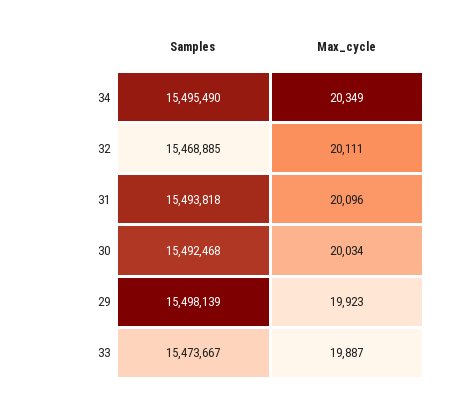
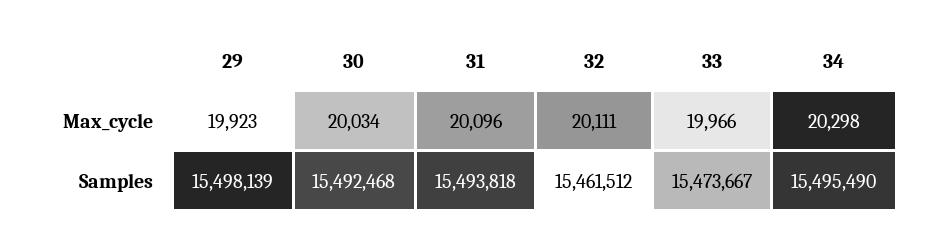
  {
    "Samples": {
      "34": 15495490,
-     "32": 15468885,
+     "32": 15461512,
      "31": 15493818,
      "30": 15492468,
      "29": 15498139,
      "33": 15473667
    },
    "Max_cycle": {
-     "34": 20349,
+     "34": 20298,
      "32": 20111,
      "31": 20096,
      "30": 20034,
      "29": 19923,
-     "33": 19887
+     "33": 19966
    }
  }

